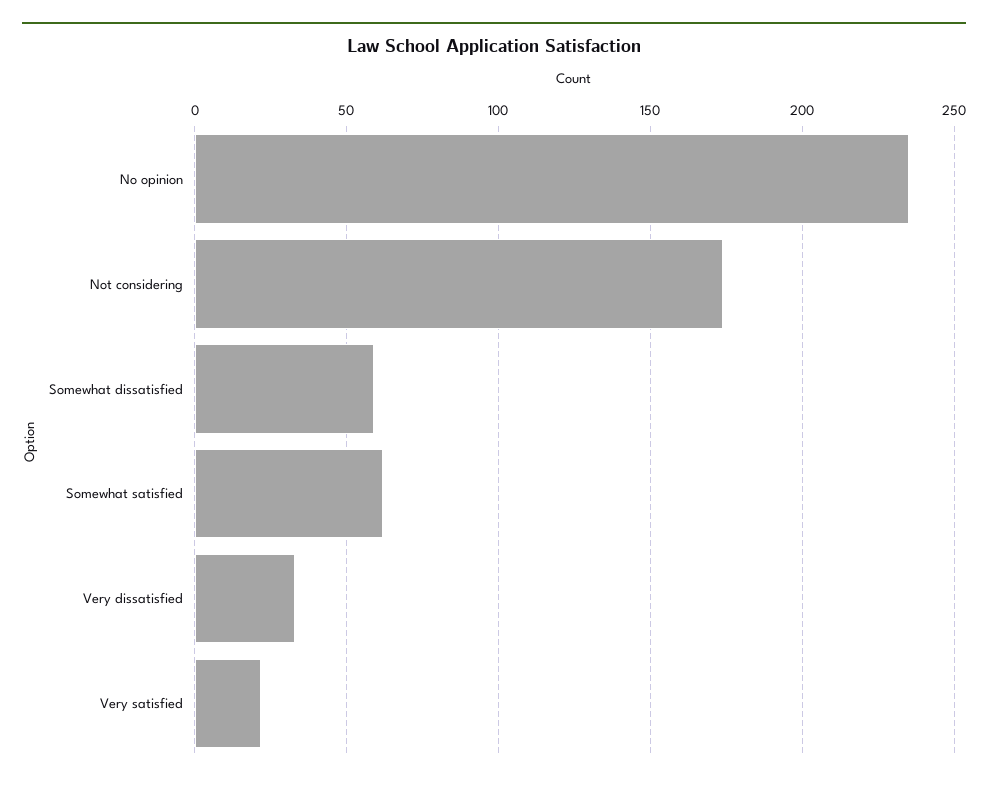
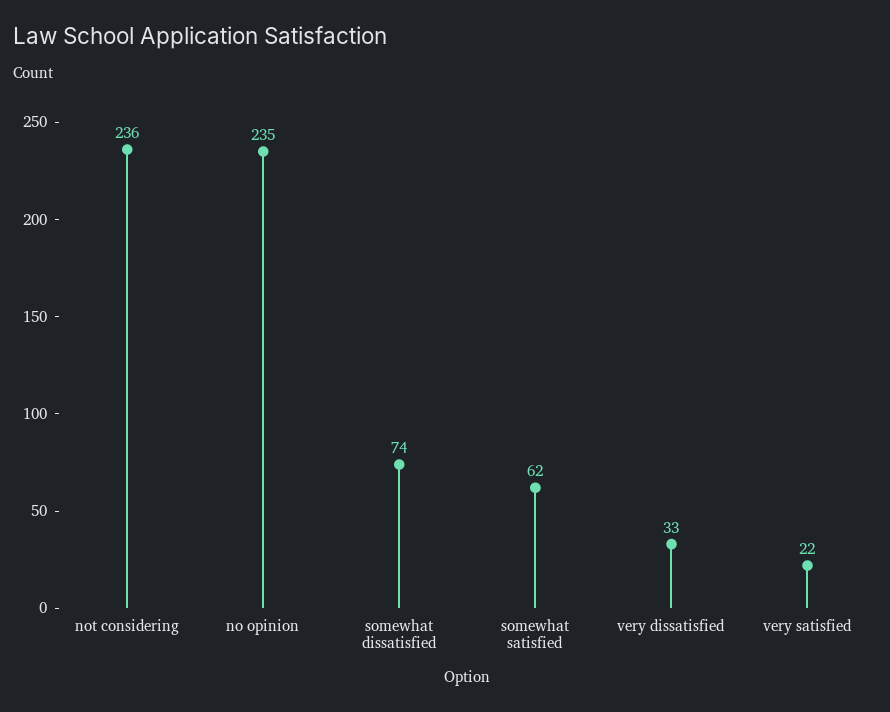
  {
    "No opinion": 235,
-   "Not considering": 175,
+   "Not considering": 236,
-   "Somewhat dissatisfied": 60,
+   "Somewhat dissatisfied": 74,
    "Somewhat satisfied": 62,
    "Very dissatisfied": 33,
    "Very satisfied": 22
  }

